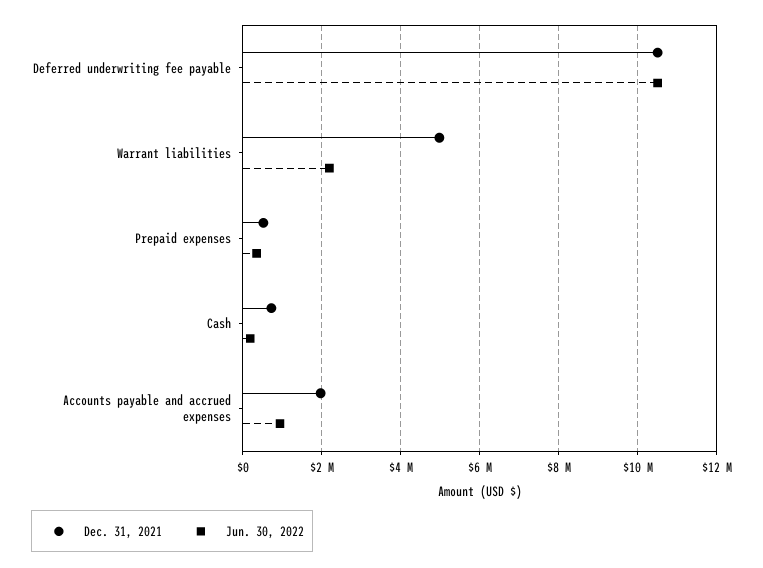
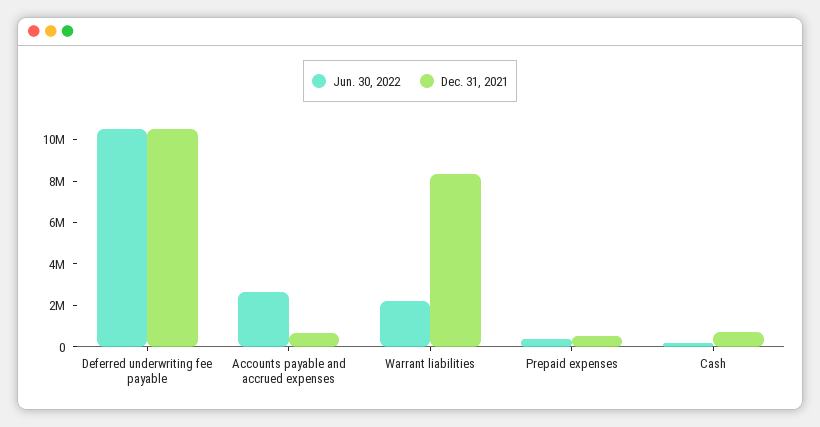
  {
    "Dec. 31, 2021": {
      "Deferred underwriting fee payable": 10600000,
-     "Warrant liabilities": 5000000,
+     "Warrant liabilities": 8500000,
      "Prepaid expenses": 600000,
      "Cash": 800000,
-     "Accounts payable and accrued expenses": 2000000
+     "Accounts payable and accrued expenses": 500000
    },
    "Jun. 30, 2022": {
      "Deferred underwriting fee payable": 10600000,
      "Warrant liabilities": 2200000,
      "Prepaid expenses": 400000,
      "Cash": 200000,
-     "Accounts payable and accrued expenses": 1000000
+     "Accounts payable and accrued expenses": 2500000
    }
  }

